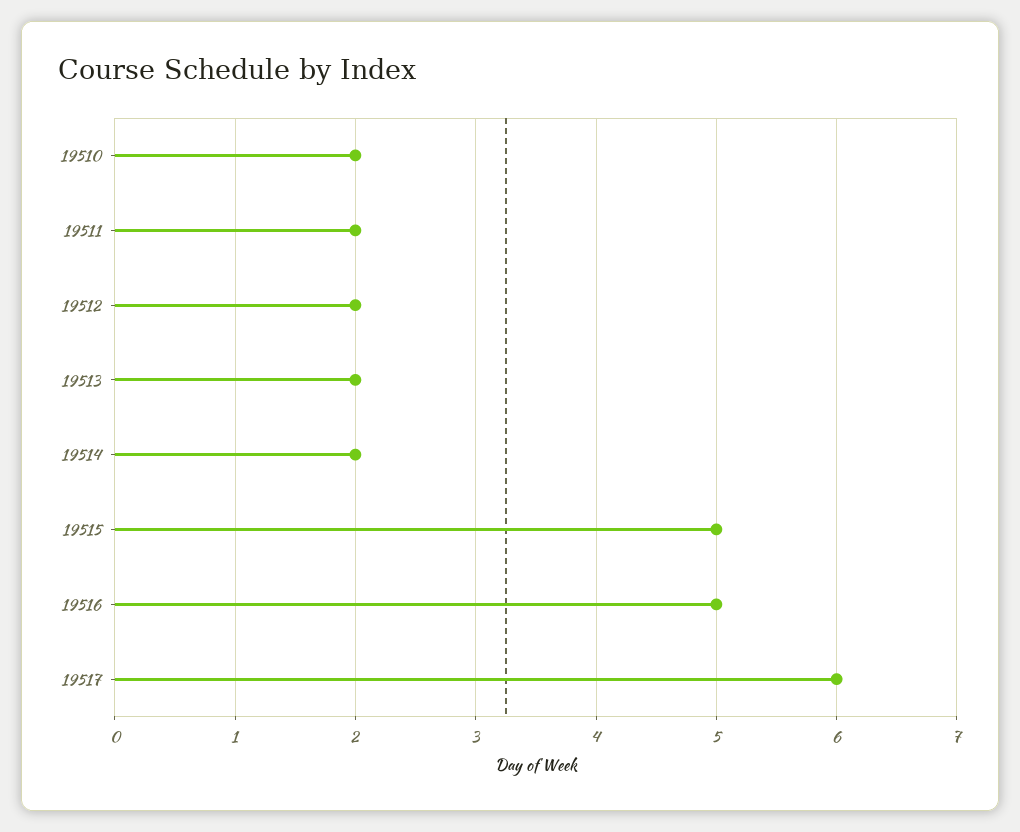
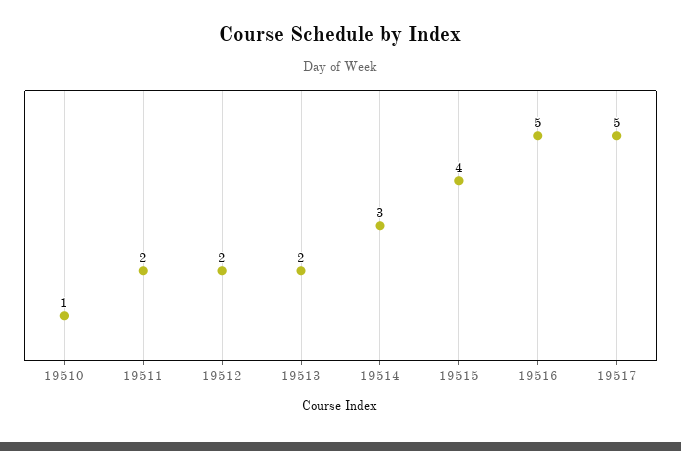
  {
-   "19510": 2,
+   "19510": 1,
    "19511": 2,
    "19512": 2,
    "19513": 2,
-   "19514": 2,
+   "19514": 3,
-   "19515": 5,
+   "19515": 4,
    "19516": 5,
-   "19517": 6
+   "19517": 5
  }

